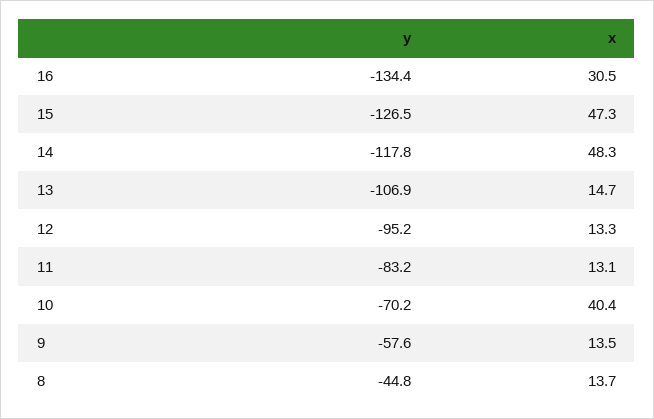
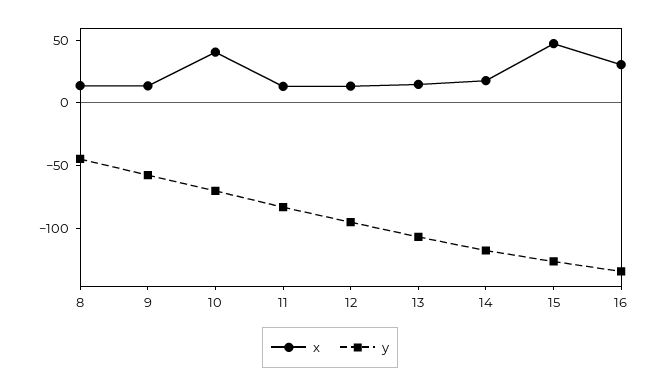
  {
    "y": {
      "16": -134.4,
      "15": -126.5,
      "14": -117.8,
      "13": -106.9,
      "12": -95.2,
      "11": -83.2,
      "10": -70.2,
      "9": -57.6,
      "8": -44.8
    },
    "x": {
      "16": 30.5,
      "15": 47.3,
-     "14": 48.3,
+     "14": 20,
      "13": 14.7,
      "12": 13.3,
      "11": 13.1,
      "10": 40.4,
      "9": 13.5,
      "8": 13.7
    }
  }

